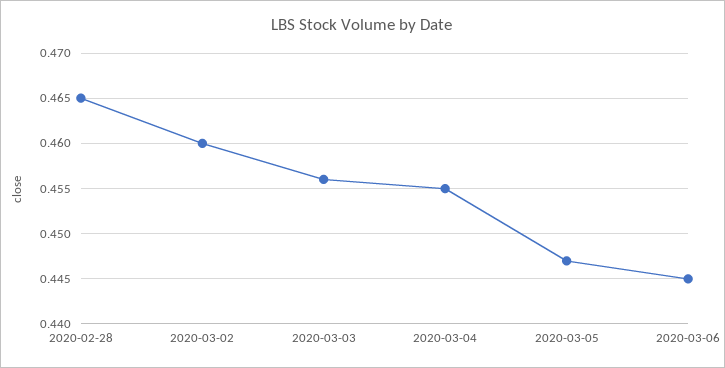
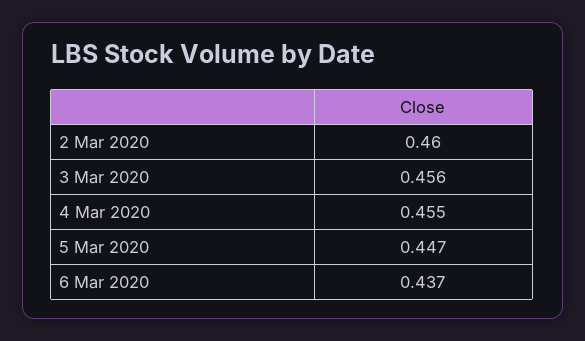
  {
-   "2020-02-28": 0.465,
    "2020-03-02": 0.46,
    "2020-03-03": 0.456,
    "2020-03-04": 0.455,
    "2020-03-05": 0.447,
-   "2020-03-06": 0.445
+   "2020-03-06": 0.437
  }

